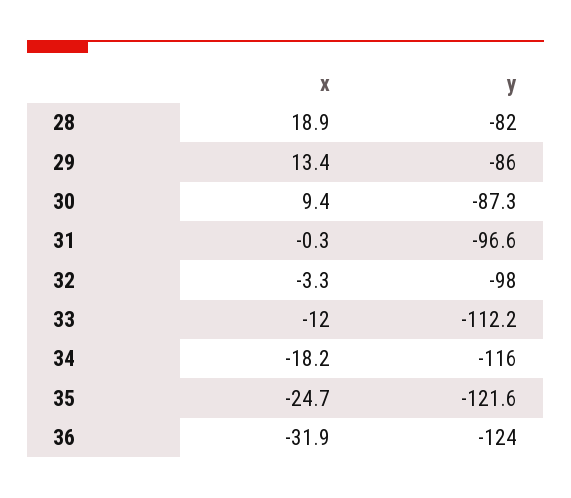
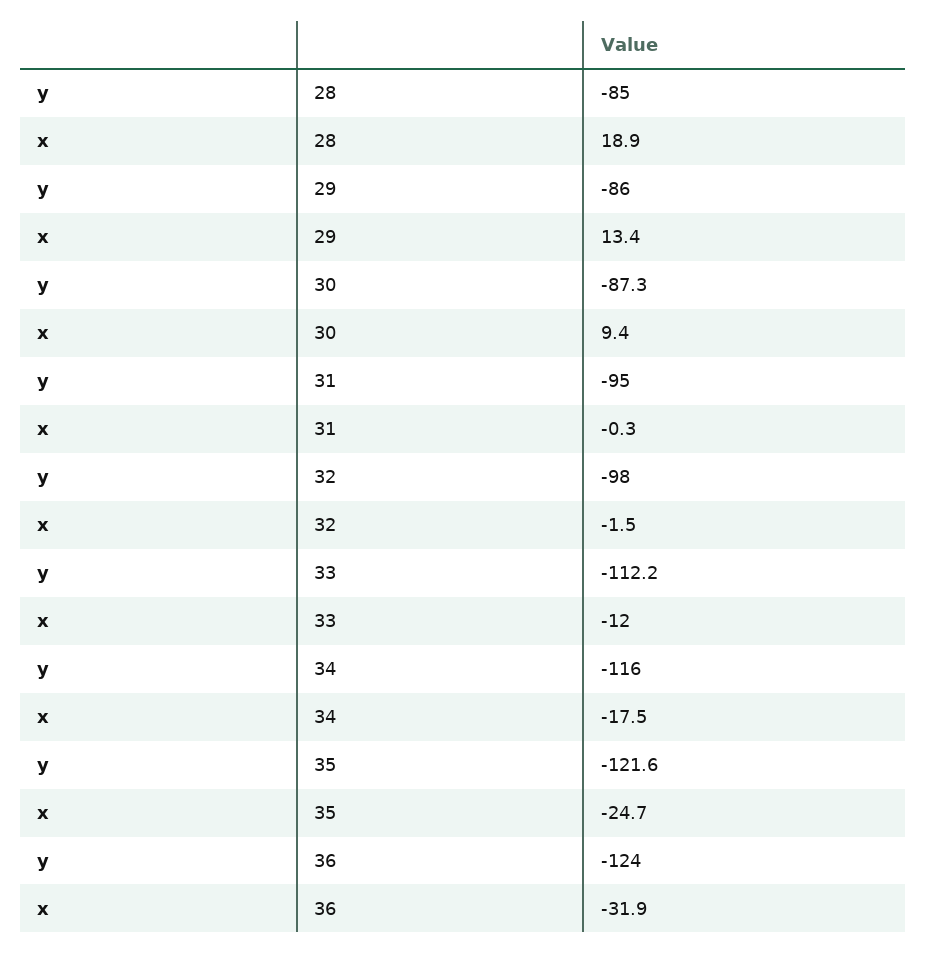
  {
    "x": {
      "28": 18.9,
      "29": 13.4,
      "30": 9.4,
      "31": -0.3,
-     "32": -3.3,
+     "32": -1.5,
      "33": -12,
-     "34": -18.2,
+     "34": -17.5,
      "35": -24.7,
      "36": -31.9
    },
    "y": {
-     "28": -82,
+     "28": -85,
      "29": -86,
      "30": -87.3,
-     "31": -96.6,
+     "31": -95,
      "32": -98,
      "33": -112.2,
      "34": -116,
      "35": -121.6,
      "36": -124
    }
  }

